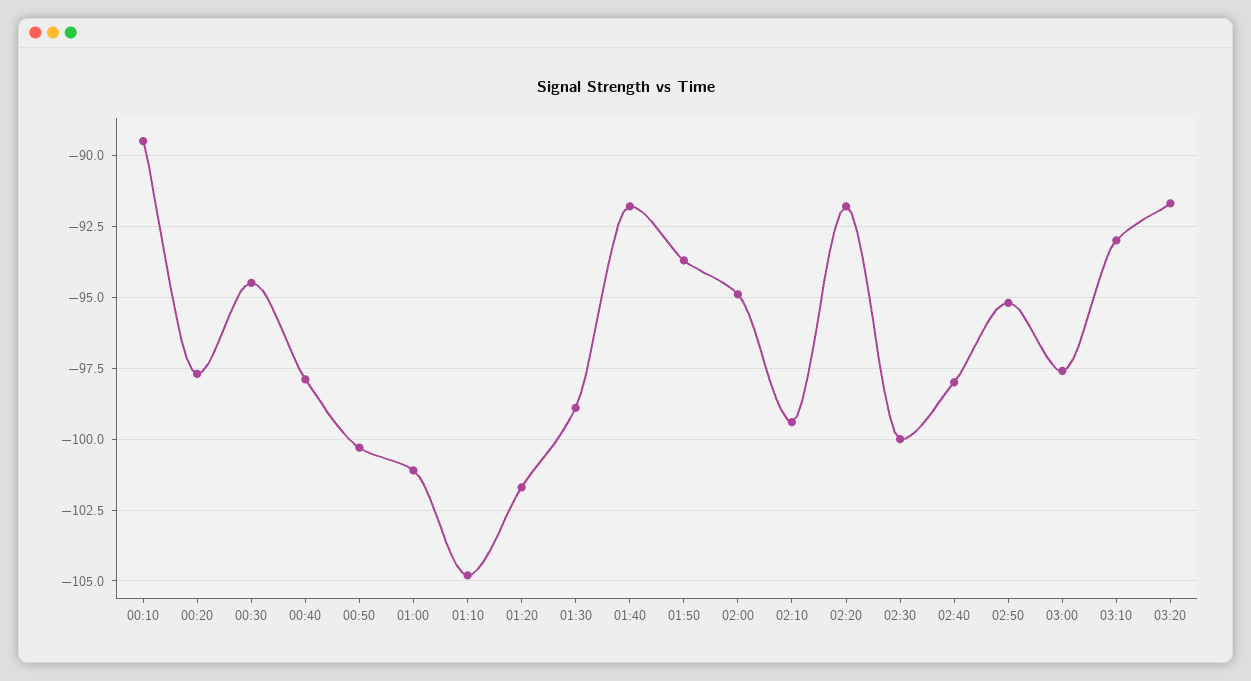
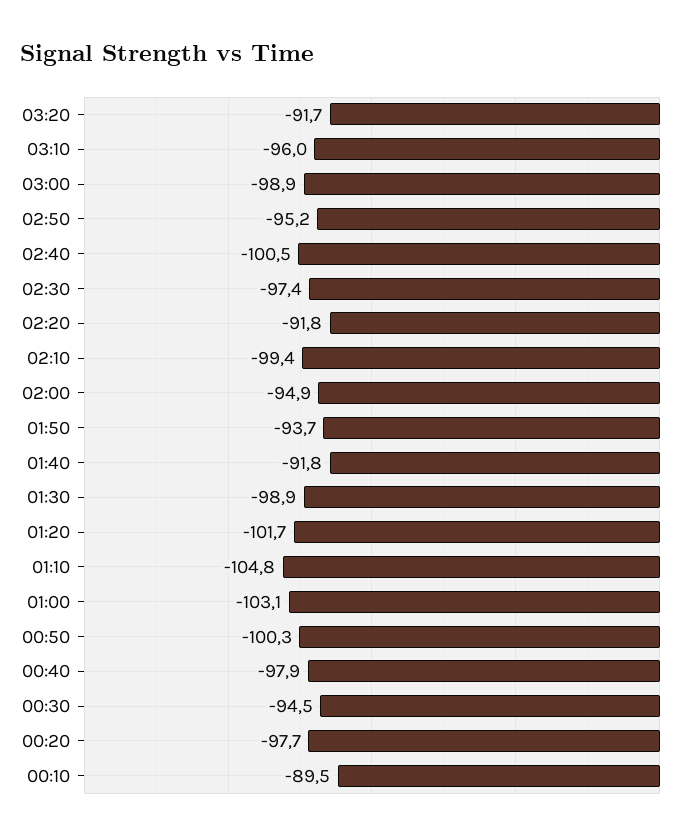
  {
    "00:10": -89.5,
    "00:20": -97.7,
    "00:30": -94.5,
    "00:40": -97.9,
    "00:50": -100.3,
-   "01:00": -101,
+   "01:00": -103.1,
    "01:10": -104.8,
    "01:20": -101.7,
    "01:30": -98.9,
    "01:40": -91.8,
    "01:50": -93.7,
    "02:00": -94.9,
    "02:10": -99.4,
    "02:20": -91.8,
-   "02:30": -100,
+   "02:30": -97.4,
-   "02:40": -98,
+   "02:40": -100.5,
    "02:50": -95.2,
-   "03:00": -97.5,
+   "03:00": -98.9,
-   "03:10": -93,
+   "03:10": -96,
    "03:20": -91.7
  }

